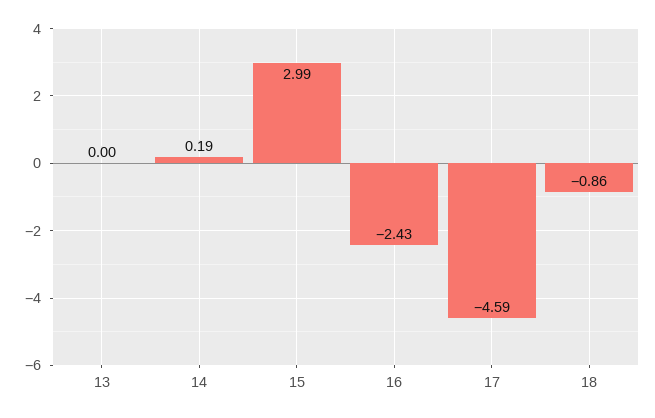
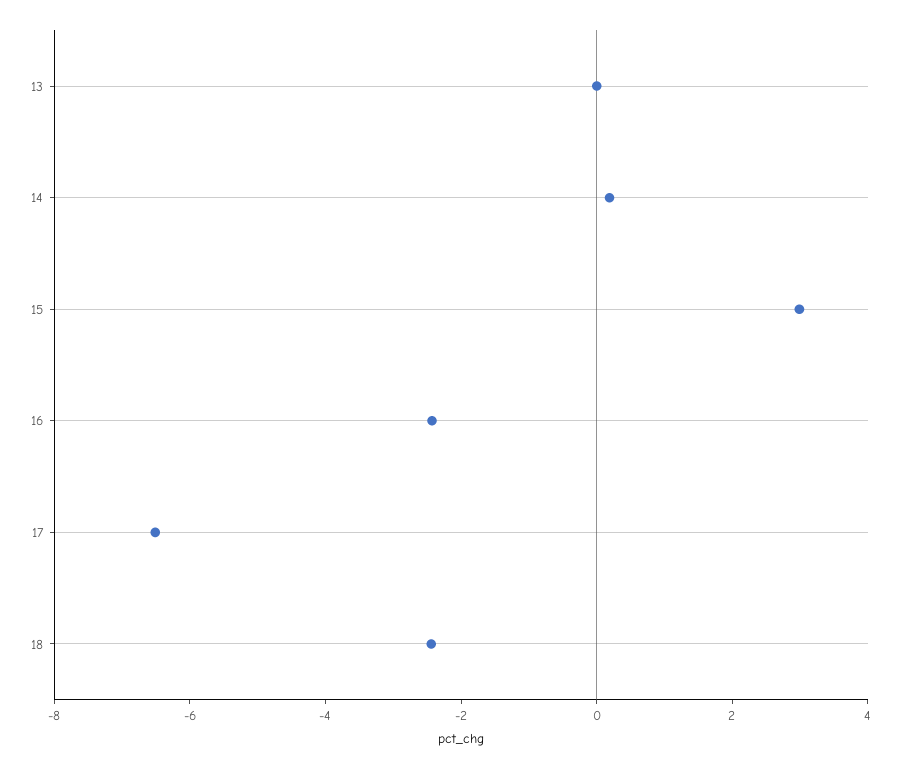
  {
    "13": 0,
    "14": 0.19,
    "15": 2.99,
    "16": -2.43,
-   "17": -4.59,
+   "17": -6.5,
-   "18": -0.86
+   "18": -2.5
  }

